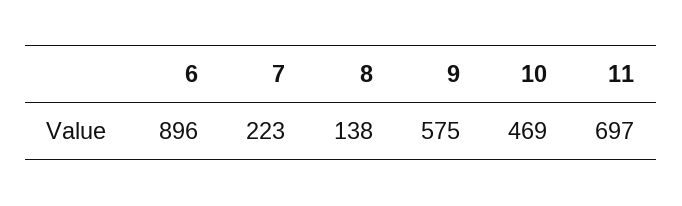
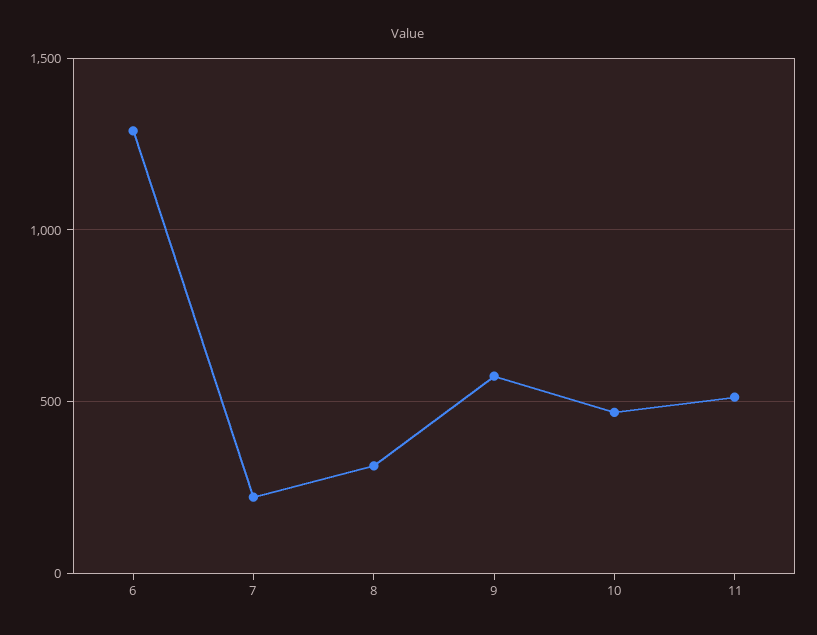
  {
-   "6": 896,
+   "6": 1300,
    "7": 223,
-   "8": 138,
+   "8": 300,
    "9": 575,
    "10": 469,
-   "11": 697
+   "11": 500
  }

